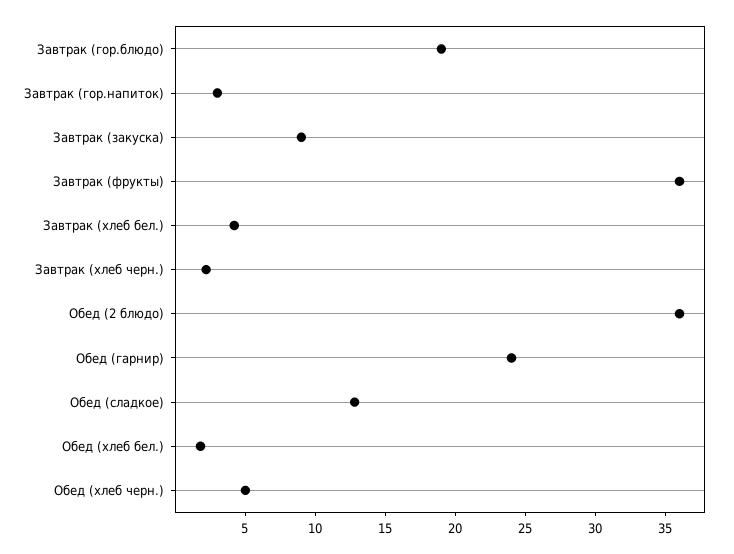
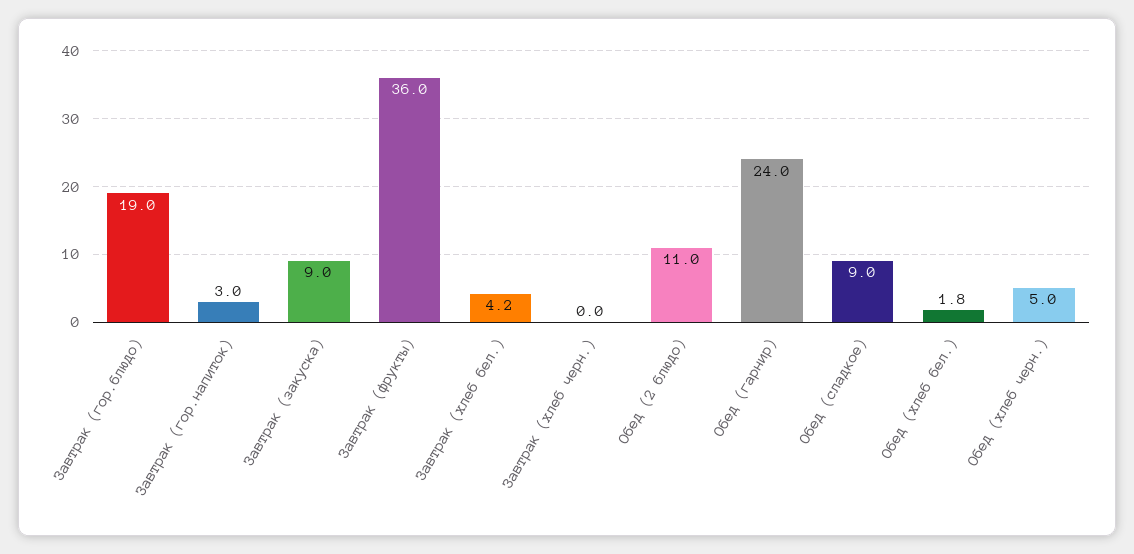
  {
    "Завтрак (гор.блюдо)": 19,
    "Завтрак (гор.напиток)": 3,
    "Завтрак (закуска)": 9,
    "Завтрак (фрукты)": 36,
    "Завтрак (хлеб бел.)": 4.2,
-   "Завтрак (хлеб черн.)": 2,
+   "Завтрак (хлеб черн.)": 0,
-   "Обед (2 блюдо)": 36,
+   "Обед (2 блюдо)": 11,
    "Обед (гарнир)": 24,
-   "Обед (сладкое)": 13,
+   "Обед (сладкое)": 9,
    "Обед (хлеб бел.)": 1.8,
    "Обед (хлеб черн.)": 5
  }

